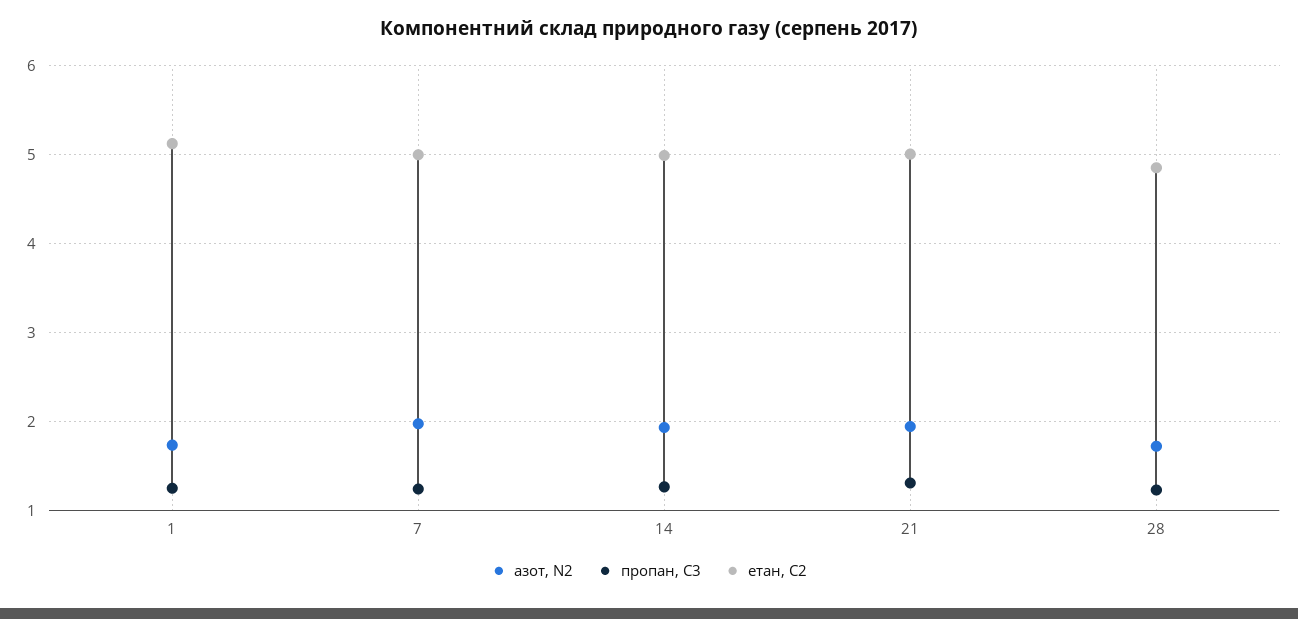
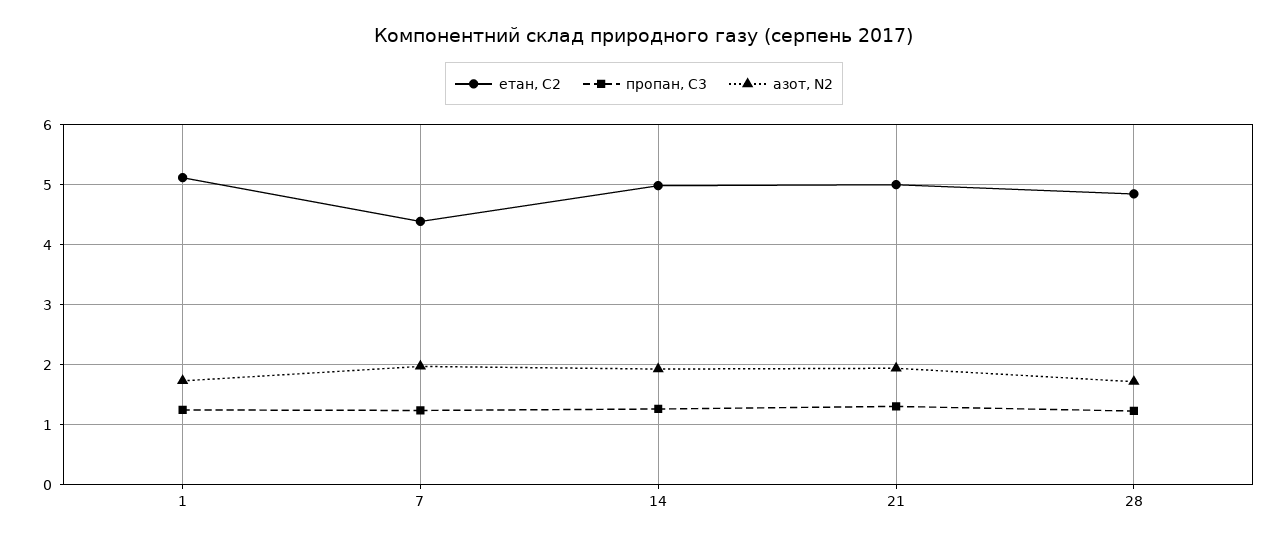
  {
    "азот, N2": {
      "1": 1.7,
      "7": 2,
      "14": 1.9,
      "21": 1.9,
      "28": 1.7
    },
    "пропан, С3": {
      "1": 1.3,
      "7": 1.2,
      "14": 1.3,
      "21": 1.3,
      "28": 1.2
    },
    "етан, С2": {
      "1": 5.1,
-     "7": 5,
+     "7": 4.4,
      "14": 5,
      "21": 5,
      "28": 4.9
    }
  }

